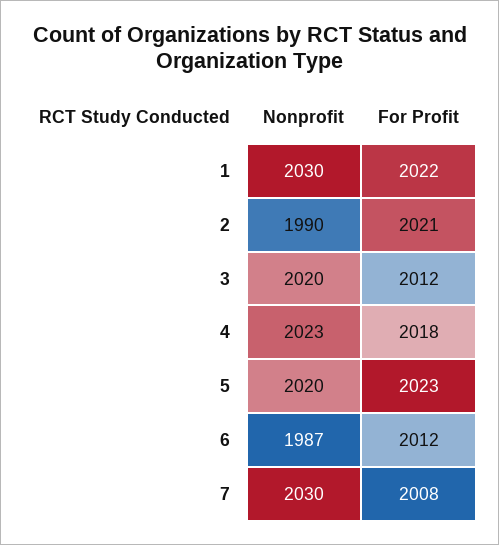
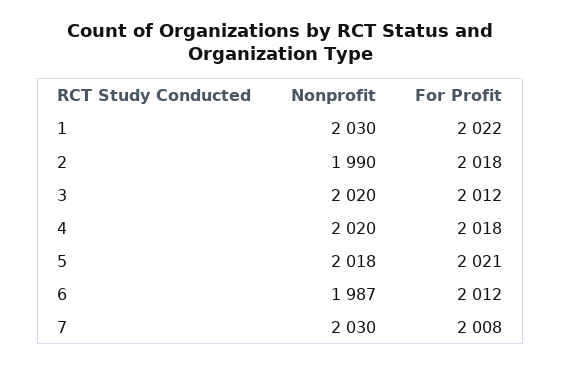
  {
    "Nonprofit": {
      "1": 2030,
      "2": 1990,
      "3": 2020,
-     "4": 2023,
+     "4": 2020,
-     "5": 2020,
+     "5": 2018,
      "6": 1987,
      "7": 2030
    },
    "For Profit": {
      "1": 2022,
-     "2": 2021,
+     "2": 2018,
      "3": 2012,
      "4": 2018,
-     "5": 2023,
+     "5": 2021,
      "6": 2012,
      "7": 2008
    }
  }

